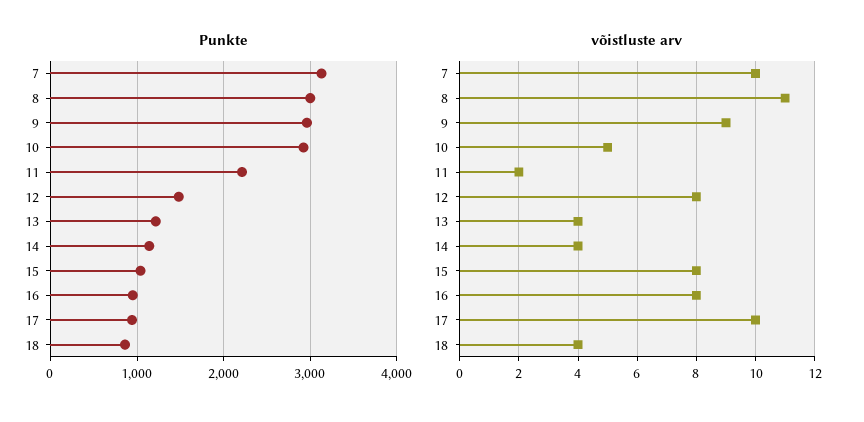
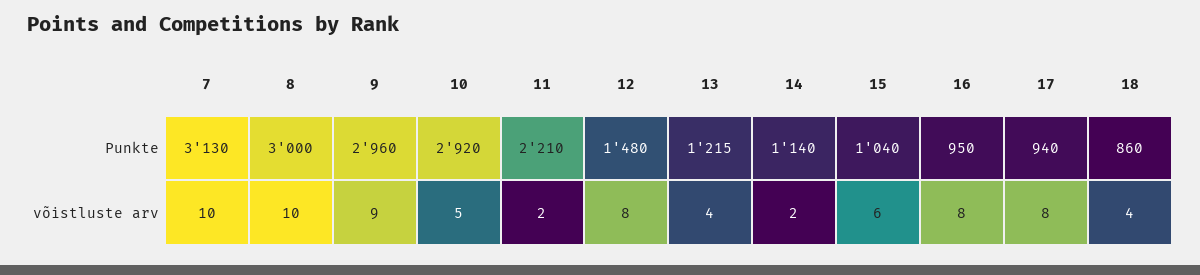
  {
    "Punkte": {
      "7": 3130,
      "8": 3000,
      "9": 2960,
      "10": 2920,
      "11": 2210,
      "12": 1480,
      "13": 1215,
      "14": 1140,
      "15": 1040,
      "16": 950,
      "17": 940,
      "18": 860
    },
    "võistluste arv": {
      "7": 10,
-     "8": 11,
+     "8": 10,
      "9": 9,
      "10": 5,
      "11": 2,
      "12": 8,
      "13": 4,
-     "14": 4,
+     "14": 2,
-     "15": 8,
+     "15": 6,
      "16": 8,
-     "17": 10,
+     "17": 8,
      "18": 4
    }
  }

